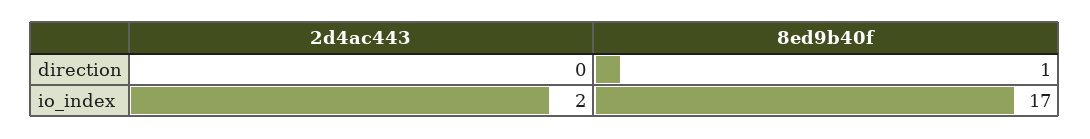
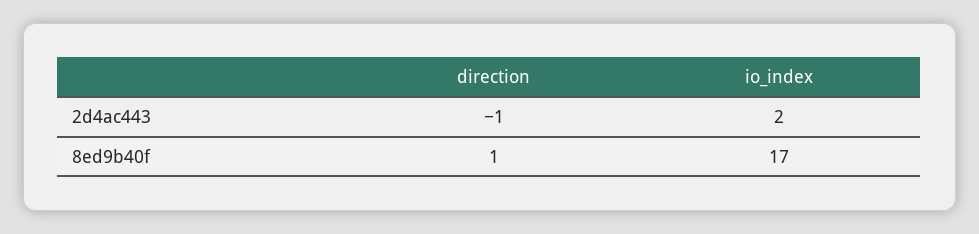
  {
    "2d4ac443": {
-     "direction": 0,
+     "direction": -1,
      "io_index": 2
    },
    "8ed9b40f": {
      "direction": 1,
      "io_index": 17
    }
  }

